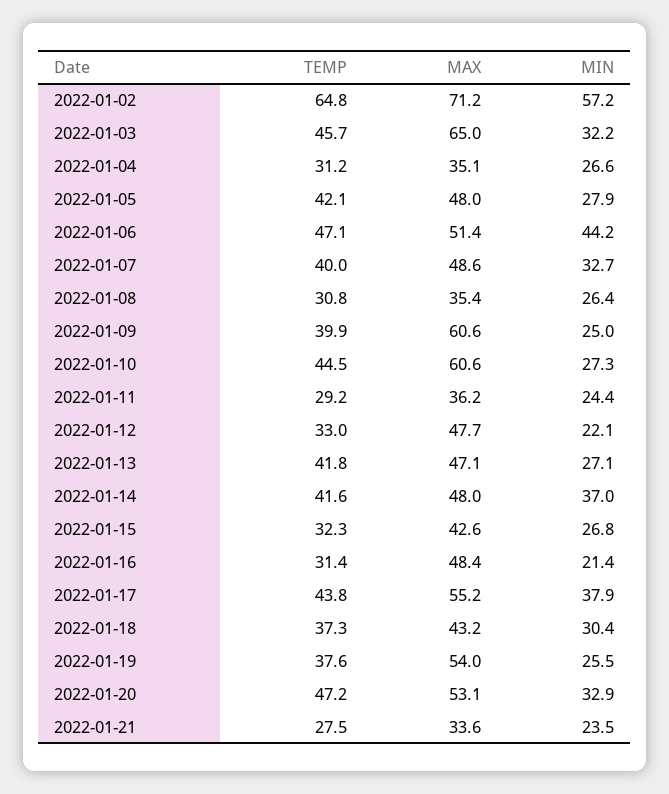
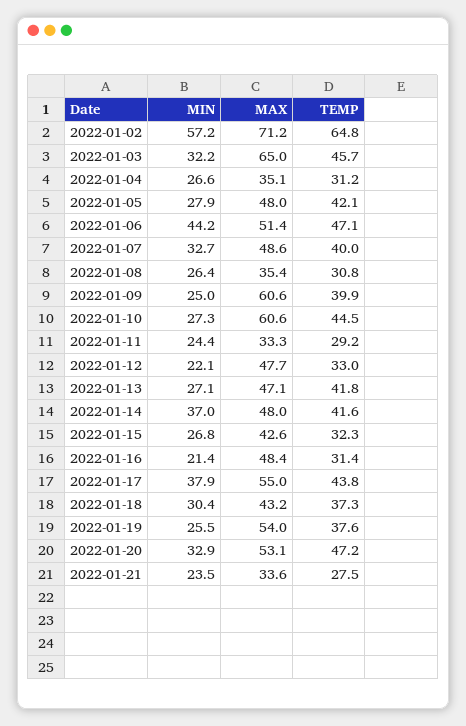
  {
    "TEMP": {
      "2022-01-02": 64.8,
      "2022-01-03": 45.7,
      "2022-01-04": 31.2,
      "2022-01-05": 42.1,
      "2022-01-06": 47.1,
      "2022-01-07": 40,
      "2022-01-08": 30.8,
      "2022-01-09": 39.9,
      "2022-01-10": 44.5,
      "2022-01-11": 29.2,
      "2022-01-12": 33,
      "2022-01-13": 41.8,
      "2022-01-14": 41.6,
      "2022-01-15": 32.3,
      "2022-01-16": 31.4,
      "2022-01-17": 43.8,
      "2022-01-18": 37.3,
      "2022-01-19": 37.6,
      "2022-01-20": 47.2,
      "2022-01-21": 27.5
    },
    "MAX": {
      "2022-01-02": 71.2,
      "2022-01-03": 65,
      "2022-01-04": 35.1,
      "2022-01-05": 48,
      "2022-01-06": 51.4,
      "2022-01-07": 48.6,
      "2022-01-08": 35.4,
      "2022-01-09": 60.6,
      "2022-01-10": 60.6,
-     "2022-01-11": 36.2,
+     "2022-01-11": 33.3,
      "2022-01-12": 47.7,
      "2022-01-13": 47.1,
      "2022-01-14": 48,
      "2022-01-15": 42.6,
      "2022-01-16": 48.4,
-     "2022-01-17": 55.2,
+     "2022-01-17": 55,
      "2022-01-18": 43.2,
      "2022-01-19": 54,
      "2022-01-20": 53.1,
      "2022-01-21": 33.6
    },
    "MIN": {
      "2022-01-02": 57.2,
      "2022-01-03": 32.2,
      "2022-01-04": 26.6,
      "2022-01-05": 27.9,
      "2022-01-06": 44.2,
      "2022-01-07": 32.7,
      "2022-01-08": 26.4,
      "2022-01-09": 25,
      "2022-01-10": 27.3,
      "2022-01-11": 24.4,
      "2022-01-12": 22.1,
      "2022-01-13": 27.1,
      "2022-01-14": 37,
      "2022-01-15": 26.8,
      "2022-01-16": 21.4,
      "2022-01-17": 37.9,
      "2022-01-18": 30.4,
      "2022-01-19": 25.5,
      "2022-01-20": 32.9,
      "2022-01-21": 23.5
    }
  }

